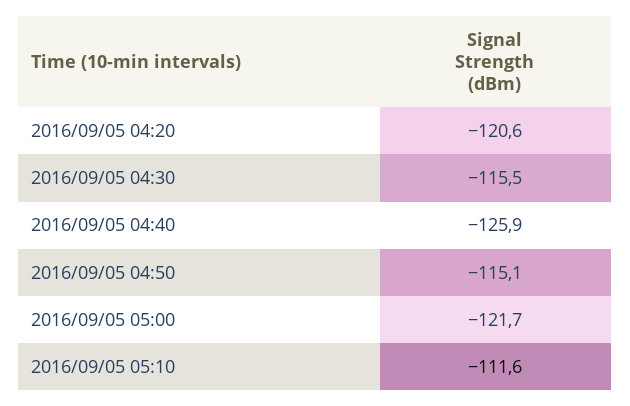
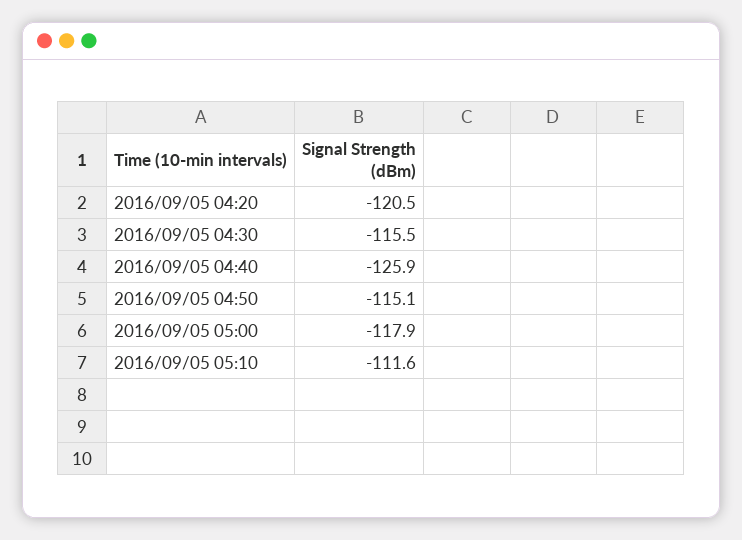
  {
-   "2016/09/05 04:20": -120.6,
+   "2016/09/05 04:20": -120.5,
    "2016/09/05 04:30": -115.5,
    "2016/09/05 04:40": -125.9,
    "2016/09/05 04:50": -115.1,
-   "2016/09/05 05:00": -121.7,
+   "2016/09/05 05:00": -117.9,
    "2016/09/05 05:10": -111.6
  }

